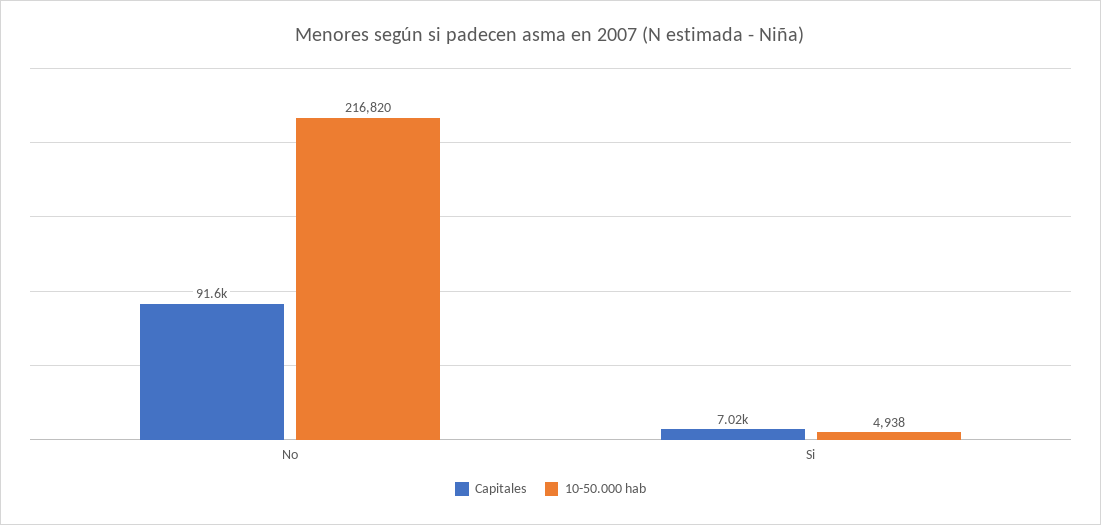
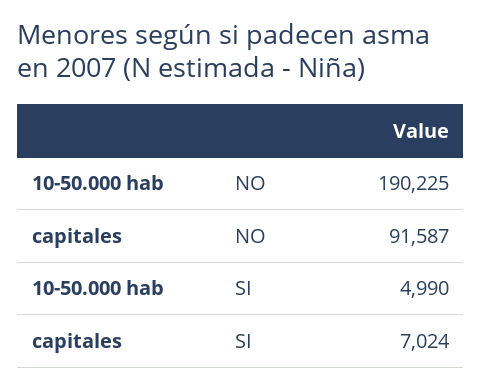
  {
    "Capitales": {
      "No": 91587,
      "Si": 7024
    },
    "10-50.000 hab": {
-     "No": 216820,
+     "No": 190225,
-     "Si": 4938
+     "Si": 4990
    }
  }

